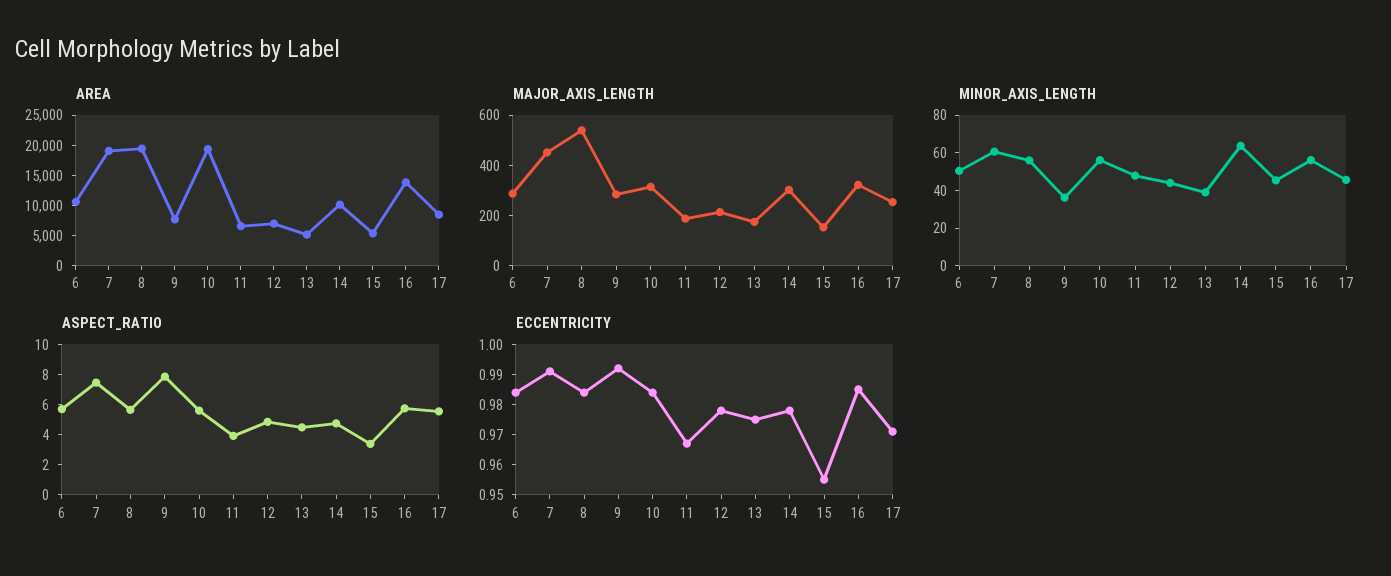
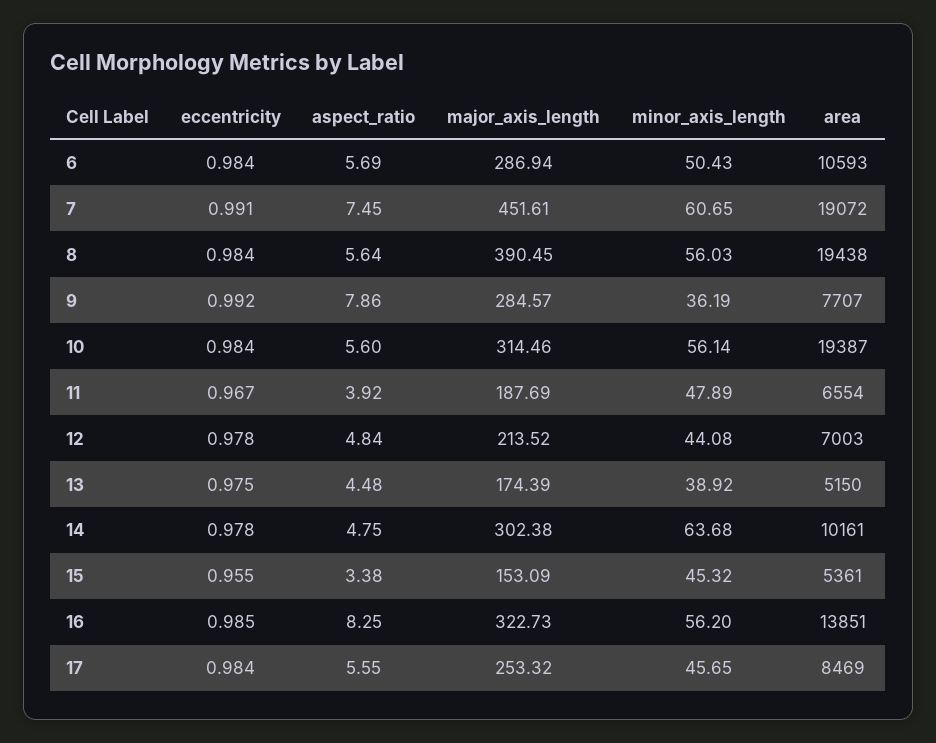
  {
    "AREA": {
      "6": 10593,
      "7": 19072,
      "8": 19438,
      "9": 7707,
      "10": 19387,
      "11": 6554,
      "12": 7003,
      "13": 5150,
      "14": 10161,
      "15": 5361,
      "16": 13851,
      "17": 8469
    },
    "MAJOR_AXIS_LENGTH": {
      "6": 286.94,
      "7": 451.61,
-     "8": 550,
+     "8": 390.45,
      "9": 284.57,
      "10": 314.46,
      "11": 187.69,
      "12": 213.52,
      "13": 174.39,
      "14": 302.38,
      "15": 153.09,
      "16": 322.73,
      "17": 253.32
    },
    "MINOR_AXIS_LENGTH": {
      "6": 50.43,
      "7": 60.65,
      "8": 56.03,
      "9": 36.19,
      "10": 56.14,
      "11": 47.89,
      "12": 44.08,
      "13": 38.92,
      "14": 63.68,
      "15": 45.32,
      "16": 56.2,
      "17": 45.65
    },
    "ASPECT_RATIO": {
      "6": 5.69,
      "7": 7.45,
      "8": 5.64,
      "9": 7.86,
      "10": 5.6,
      "11": 3.92,
      "12": 4.84,
      "13": 4.48,
      "14": 4.75,
      "15": 3.38,
-     "16": 6,
+     "16": 8.25,
      "17": 5.55
    },
    "ECCENTRICITY": {
      "6": 0.984,
      "7": 0.991,
      "8": 0.984,
      "9": 0.992,
      "10": 0.984,
      "11": 0.967,
      "12": 0.978,
      "13": 0.975,
      "14": 0.978,
      "15": 0.955,
      "16": 0.985,
-     "17": 0.97
+     "17": 0.984
    }
  }

